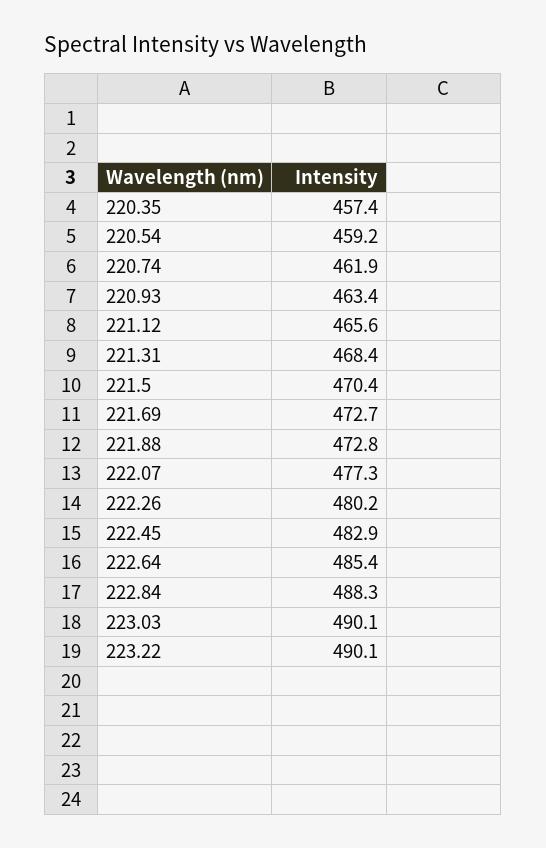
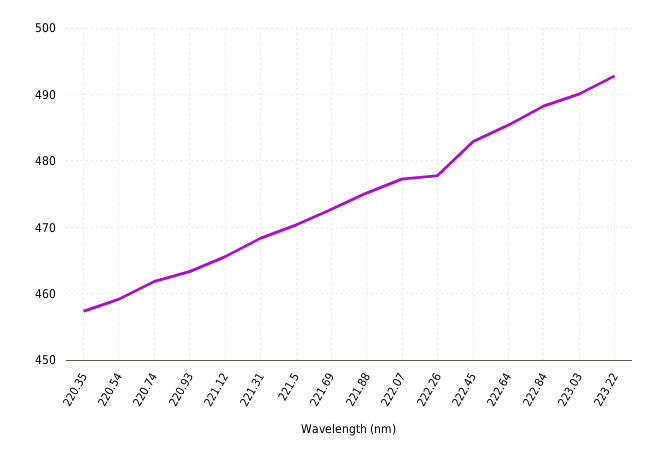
  {
    "220.35": 457.4,
    "220.54": 459.2,
    "220.74": 461.9,
    "220.93": 463.4,
    "221.12": 465.6,
    "221.31": 468.4,
    "221.5": 470.4,
    "221.69": 472.7,
-   "221.88": 472.8,
+   "221.88": 475,
    "222.07": 477.3,
-   "222.26": 480.2,
+   "222.26": 478,
    "222.45": 482.9,
    "222.64": 485.4,
    "222.84": 488.3,
    "223.03": 490.1,
-   "223.22": 490.1
+   "223.22": 493
  }

